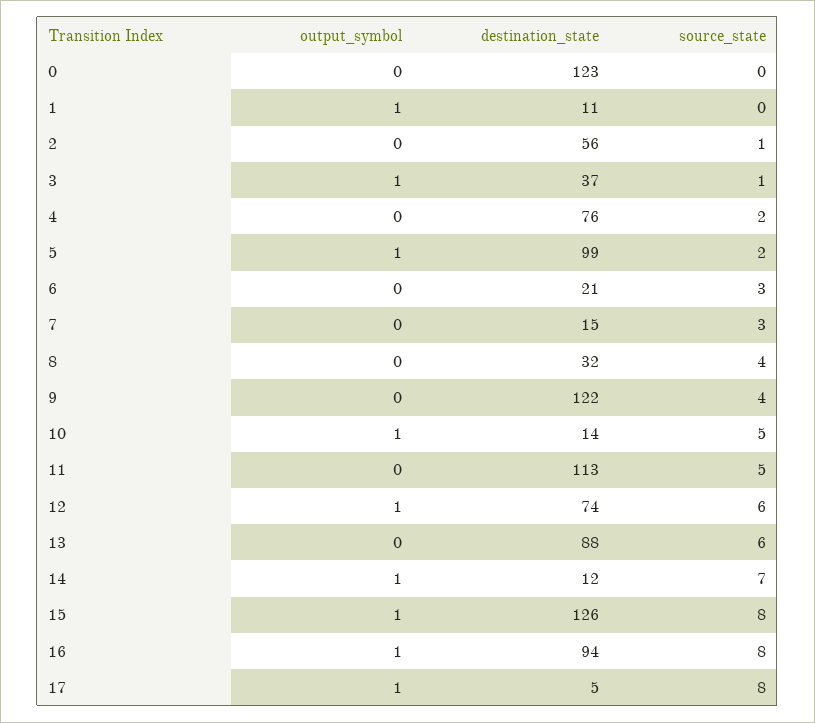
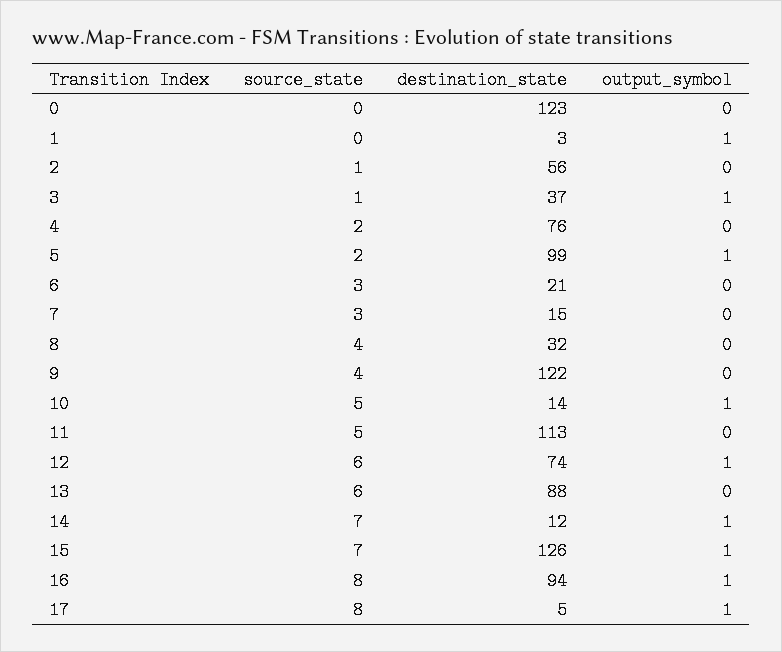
  {
    "output_symbol": {
      "0": 0,
      "1": 1,
      "2": 0,
      "3": 1,
      "4": 0,
      "5": 1,
      "6": 0,
      "7": 0,
      "8": 0,
      "9": 0,
      "10": 1,
      "11": 0,
      "12": 1,
      "13": 0,
      "14": 1,
      "15": 1,
      "16": 1,
      "17": 1
    },
    "destination_state": {
      "0": 123,
-     "1": 11,
+     "1": 3,
      "2": 56,
      "3": 37,
      "4": 76,
      "5": 99,
      "6": 21,
      "7": 15,
      "8": 32,
      "9": 122,
      "10": 14,
      "11": 113,
      "12": 74,
      "13": 88,
      "14": 12,
      "15": 126,
      "16": 94,
      "17": 5
    },
    "source_state": {
      "0": 0,
      "1": 0,
      "2": 1,
      "3": 1,
      "4": 2,
      "5": 2,
      "6": 3,
      "7": 3,
      "8": 4,
      "9": 4,
      "10": 5,
      "11": 5,
      "12": 6,
      "13": 6,
      "14": 7,
-     "15": 8,
+     "15": 7,
      "16": 8,
      "17": 8
    }
  }

